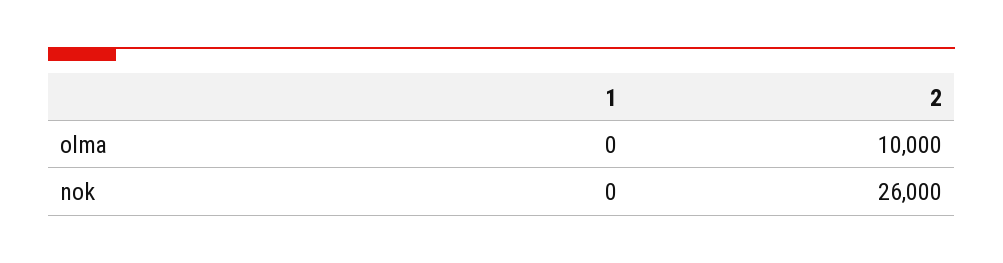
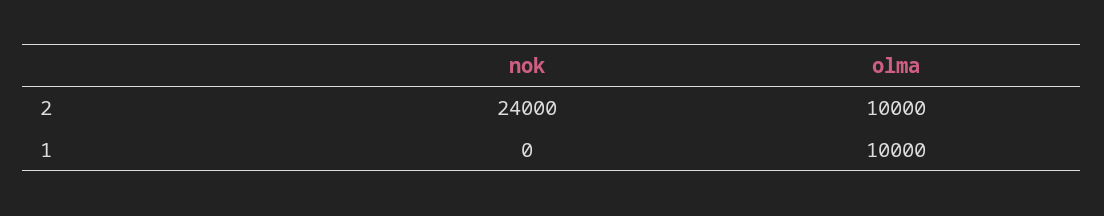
  {
    "1": {
-     "olma": 0,
+     "olma": 10000,
      "nok": 0
    },
    "2": {
      "olma": 10000,
-     "nok": 26000
+     "nok": 24000
    }
  }

